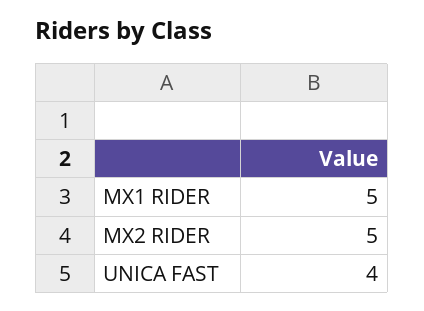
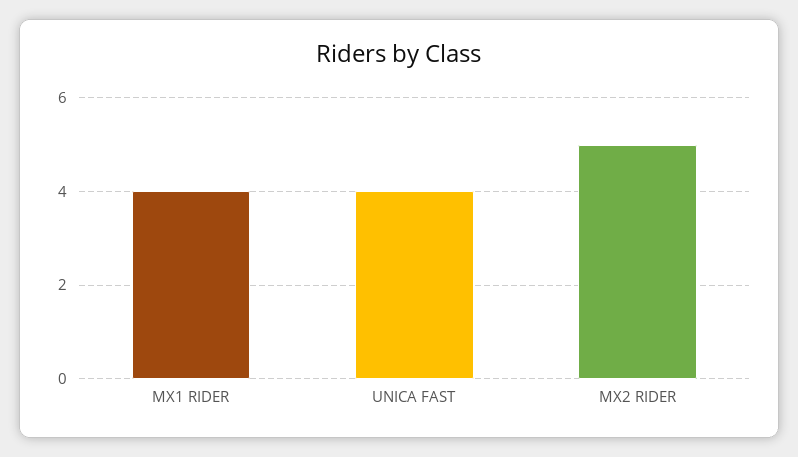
  {
-   "MX1 RIDER": 5,
+   "MX1 RIDER": 4,
    "MX2 RIDER": 5,
    "UNICA FAST": 4
  }

